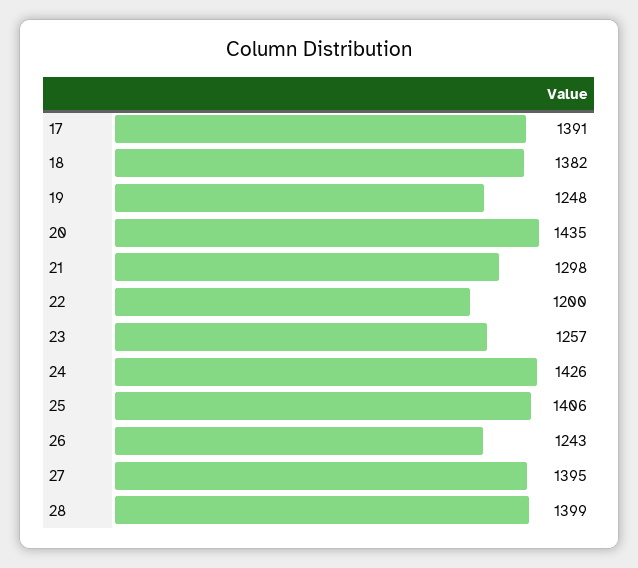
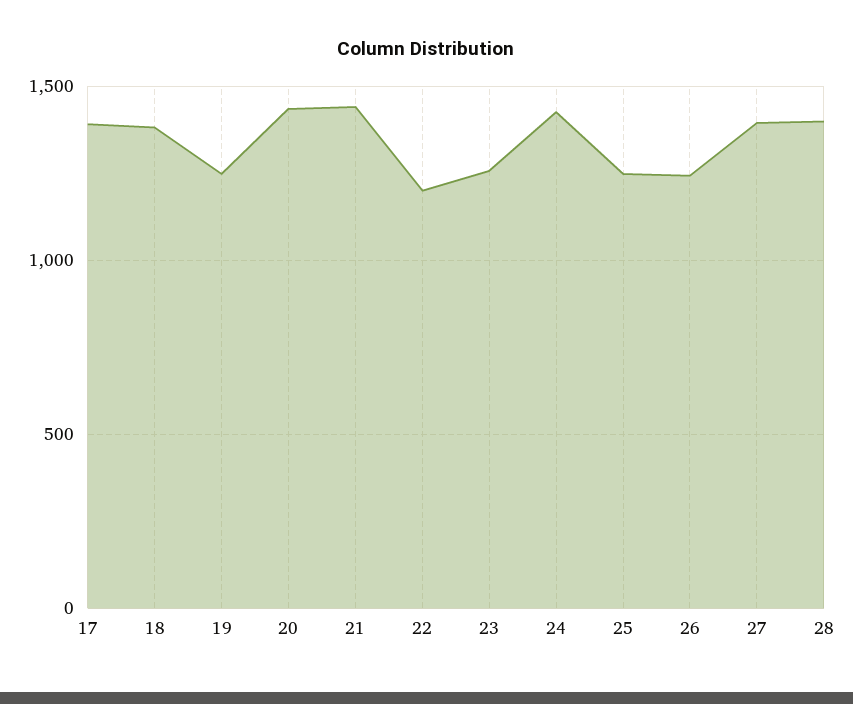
  {
    "17": 1391,
    "18": 1382,
    "19": 1248,
    "20": 1435,
-   "21": 1298,
+   "21": 1450,
    "22": 1200,
    "23": 1257,
    "24": 1426,
-   "25": 1406,
+   "25": 1250,
    "26": 1243,
    "27": 1395,
    "28": 1399
  }

